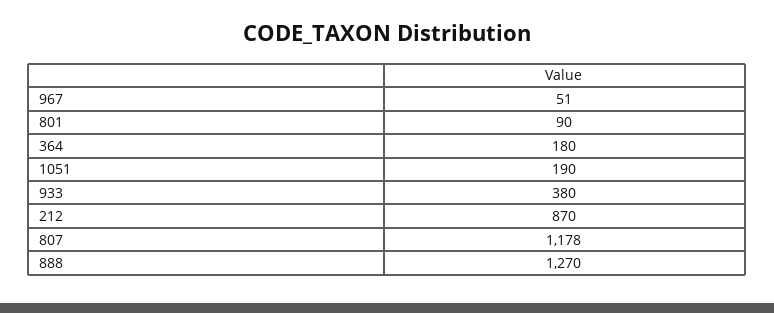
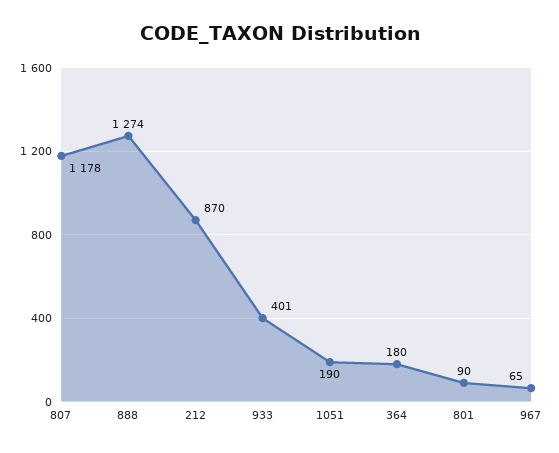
  {
-   "967": 51,
+   "967": 65,
    "801": 90,
    "364": 180,
    "1051": 190,
-   "933": 380,
+   "933": 401,
    "212": 870,
    "807": 1178,
-   "888": 1270
+   "888": 1274
  }

